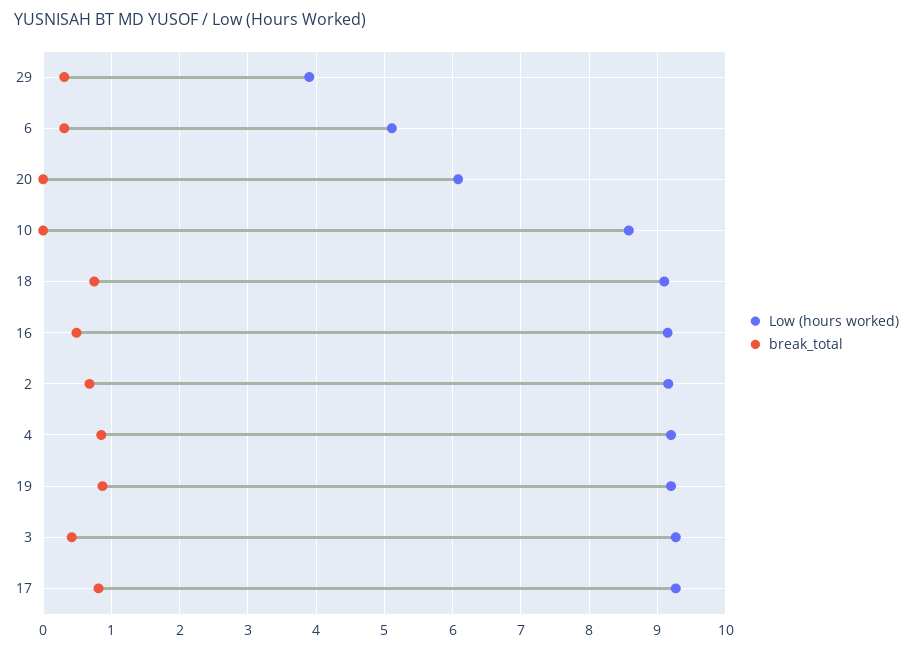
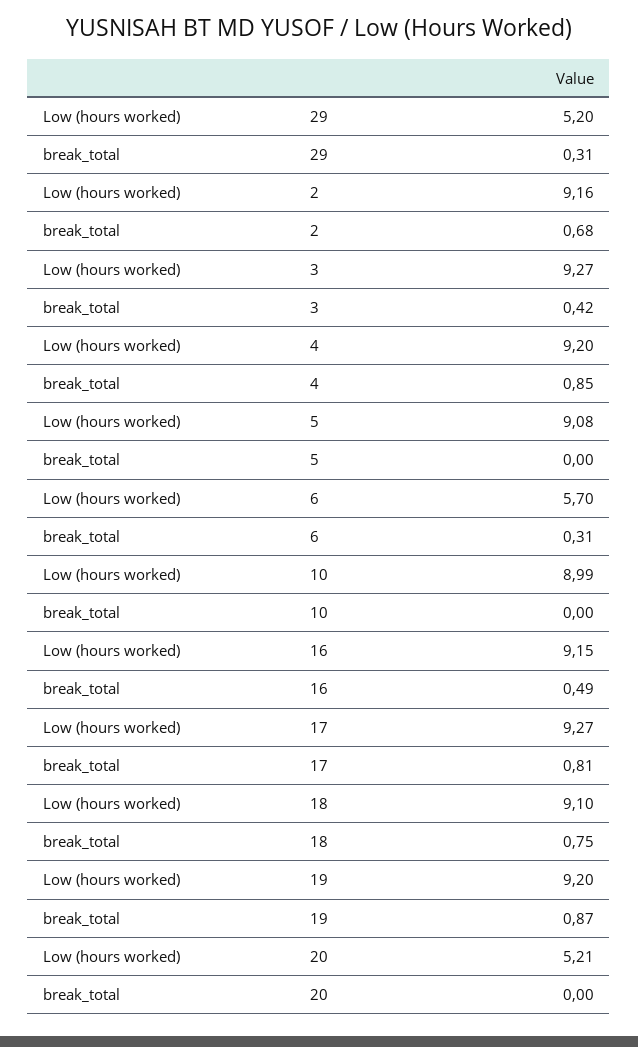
  {
    "Low (hours worked)": {
-     "29": 3.9,
+     "29": 5.2,
-     "6": 5.1,
+     "6": 5.7,
-     "20": 6.1,
+     "20": 5.21,
-     "10": 8.6,
+     "10": 8.99,
      "18": 9.1,
      "16": 9.15,
      "2": 9.16,
      "4": 9.2,
      "19": 9.2,
      "3": 9.27,
-     "17": 9.27
+     "17": 9.27,
+     "5": 9.08
    },
    "break_total": {
      "29": 0.31,
      "6": 0.31,
      "20": 0,
      "10": 0,
      "18": 0.75,
      "16": 0.49,
      "2": 0.68,
      "4": 0.85,
      "19": 0.87,
      "3": 0.42,
-     "17": 0.81
+     "17": 0.81,
+     "5": 0
    }
  }

